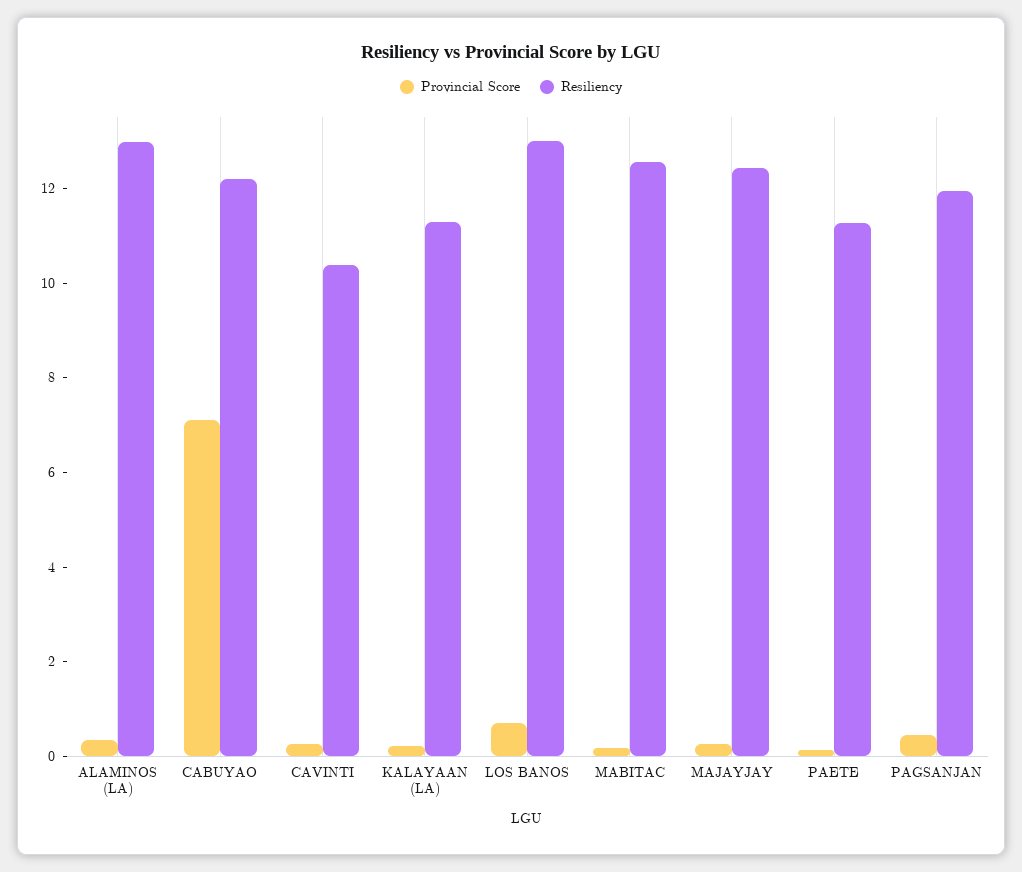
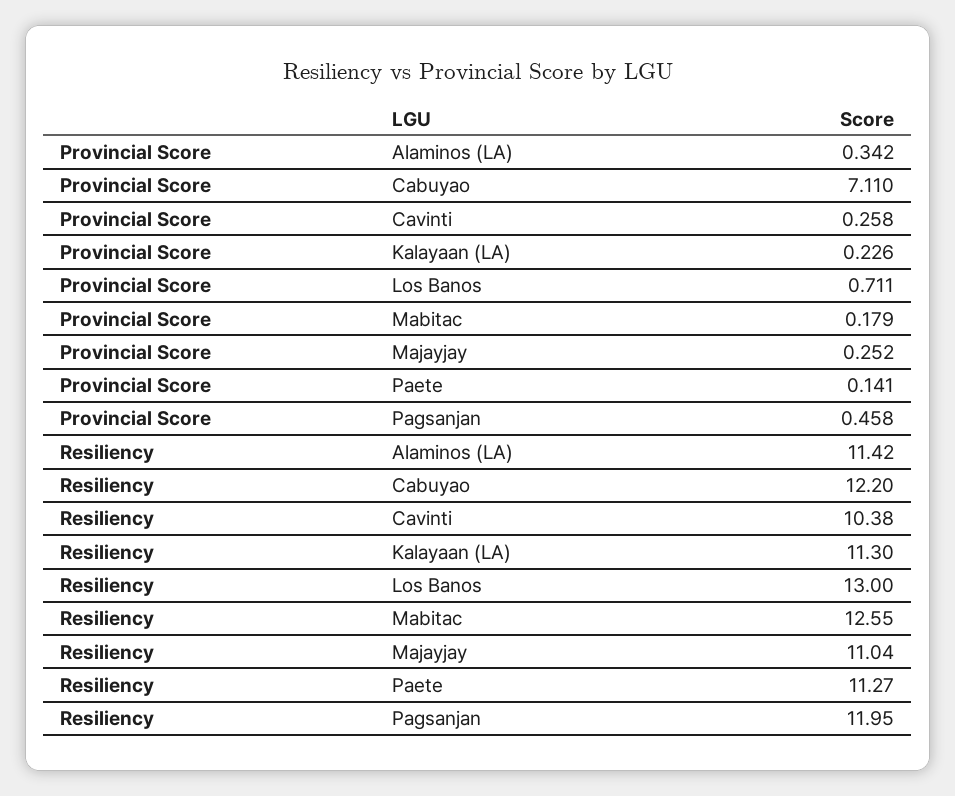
  {
    "Provincial Score": {
      "ALAMINOS (LA)": 0.342,
      "CABUYAO": 7.11,
      "CAVINTI": 0.258,
      "KALAYAAN (LA)": 0.226,
      "LOS BANOS": 0.711,
      "MABITAC": 0.179,
      "MAJAYJAY": 0.252,
      "PAETE": 0.141,
      "PAGSANJAN": 0.458
    },
    "Resiliency": {
-     "ALAMINOS (LA)": 13,
+     "ALAMINOS (LA)": 11.42,
      "CABUYAO": 12.2,
      "CAVINTI": 10.38,
      "KALAYAAN (LA)": 11.3,
      "LOS BANOS": 13,
      "MABITAC": 12.55,
-     "MAJAYJAY": 12.5,
+     "MAJAYJAY": 11.04,
      "PAETE": 11.27,
      "PAGSANJAN": 11.95
    }
  }

